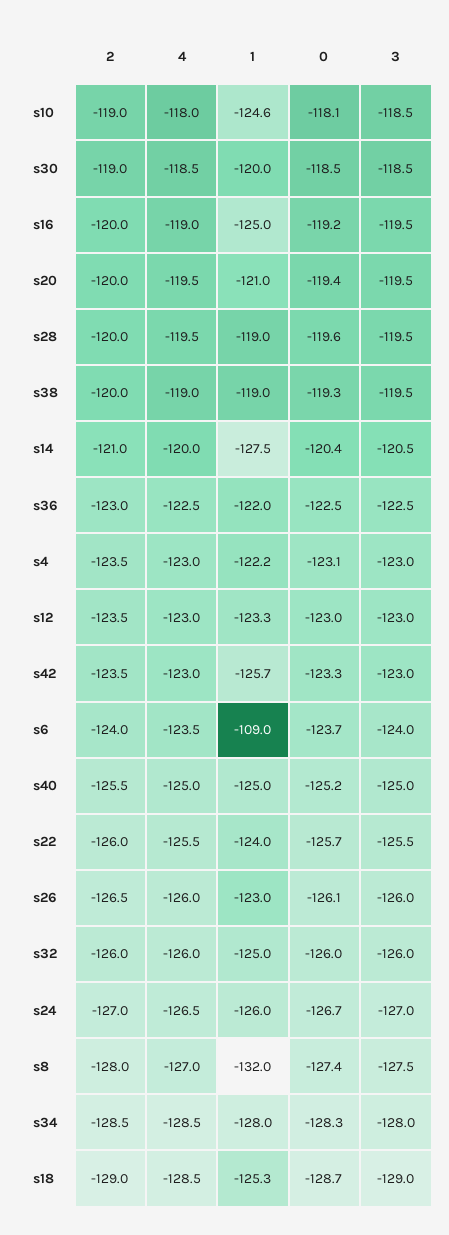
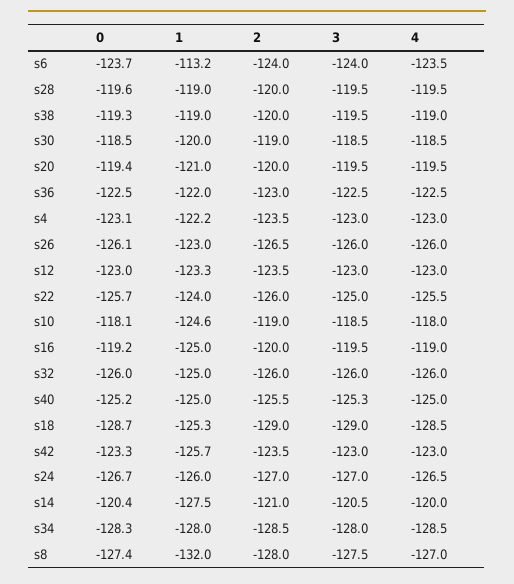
  {
    "2": {
      "s10": -119,
      "s30": -119,
      "s16": -120,
      "s20": -120,
      "s28": -120,
      "s38": -120,
      "s14": -121,
      "s36": -123,
      "s4": -123.5,
      "s12": -123.5,
      "s42": -123.5,
      "s6": -124,
      "s40": -125.5,
      "s22": -126,
      "s26": -126.5,
      "s32": -126,
      "s24": -127,
      "s8": -128,
      "s34": -128.5,
      "s18": -129
    },
    "4": {
      "s10": -118,
      "s30": -118.5,
      "s16": -119,
      "s20": -119.5,
      "s28": -119.5,
      "s38": -119,
      "s14": -120,
      "s36": -122.5,
      "s4": -123,
      "s12": -123,
      "s42": -123,
      "s6": -123.5,
      "s40": -125,
      "s22": -125.5,
      "s26": -126,
      "s32": -126,
      "s24": -126.5,
      "s8": -127,
      "s34": -128.5,
      "s18": -128.5
    },
    "1": {
      "s10": -124.6,
      "s30": -120,
      "s16": -125,
      "s20": -121,
      "s28": -119,
      "s38": -119,
      "s14": -127.5,
      "s36": -122,
      "s4": -122.2,
      "s12": -123.3,
      "s42": -125.7,
-     "s6": -109,
+     "s6": -113.2,
      "s40": -125,
      "s22": -124,
      "s26": -123,
      "s32": -125,
      "s24": -126,
      "s8": -132,
      "s34": -128,
      "s18": -125.3
    },
    "0": {
      "s10": -118.1,
      "s30": -118.5,
      "s16": -119.2,
      "s20": -119.4,
      "s28": -119.6,
      "s38": -119.3,
      "s14": -120.4,
      "s36": -122.5,
      "s4": -123.1,
      "s12": -123,
      "s42": -123.3,
      "s6": -123.7,
      "s40": -125.2,
      "s22": -125.7,
      "s26": -126.1,
      "s32": -126,
      "s24": -126.7,
      "s8": -127.4,
      "s34": -128.3,
      "s18": -128.7
    },
    "3": {
      "s10": -118.5,
      "s30": -118.5,
      "s16": -119.5,
      "s20": -119.5,
      "s28": -119.5,
      "s38": -119.5,
      "s14": -120.5,
      "s36": -122.5,
      "s4": -123,
      "s12": -123,
      "s42": -123,
      "s6": -124,
-     "s40": -125,
+     "s40": -125.3,
-     "s22": -125.5,
+     "s22": -125,
      "s26": -126,
      "s32": -126,
      "s24": -127,
      "s8": -127.5,
      "s34": -128,
      "s18": -129
    }
  }

